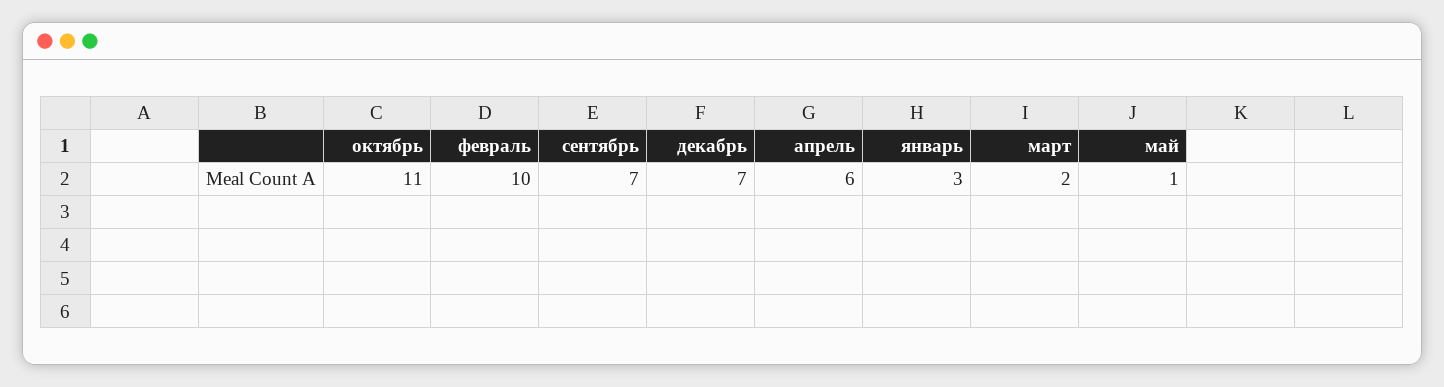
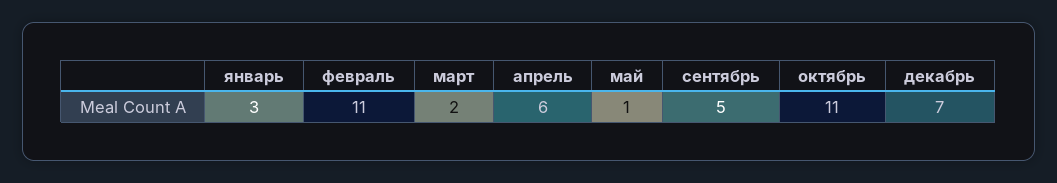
  {
    "октябрь": 11,
-   "февраль": 10,
+   "февраль": 11,
-   "сентябрь": 7,
+   "сентябрь": 5,
    "декабрь": 7,
    "апрель": 6,
    "январь": 3,
    "март": 2,
    "май": 1
  }

